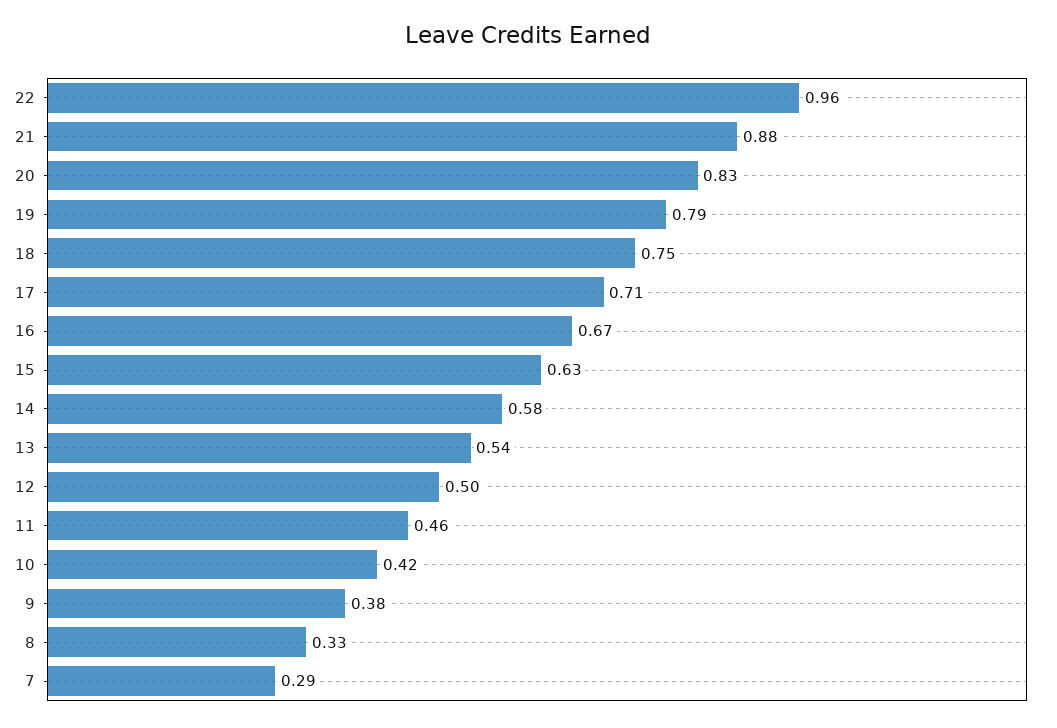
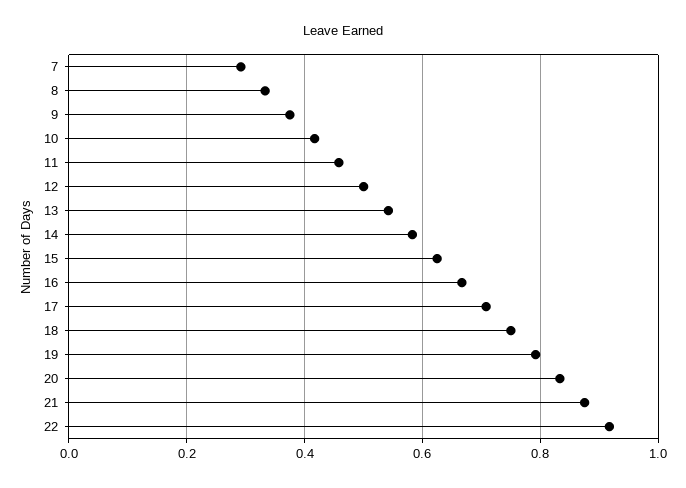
  {
-   "22": 0.96,
+   "22": 0.92,
    "21": 0.88,
    "20": 0.83,
    "19": 0.79,
    "18": 0.75,
    "17": 0.71,
    "16": 0.67,
    "15": 0.63,
    "14": 0.58,
    "13": 0.54,
    "12": 0.5,
    "11": 0.46,
    "10": 0.42,
    "9": 0.38,
    "8": 0.33,
    "7": 0.29
  }

